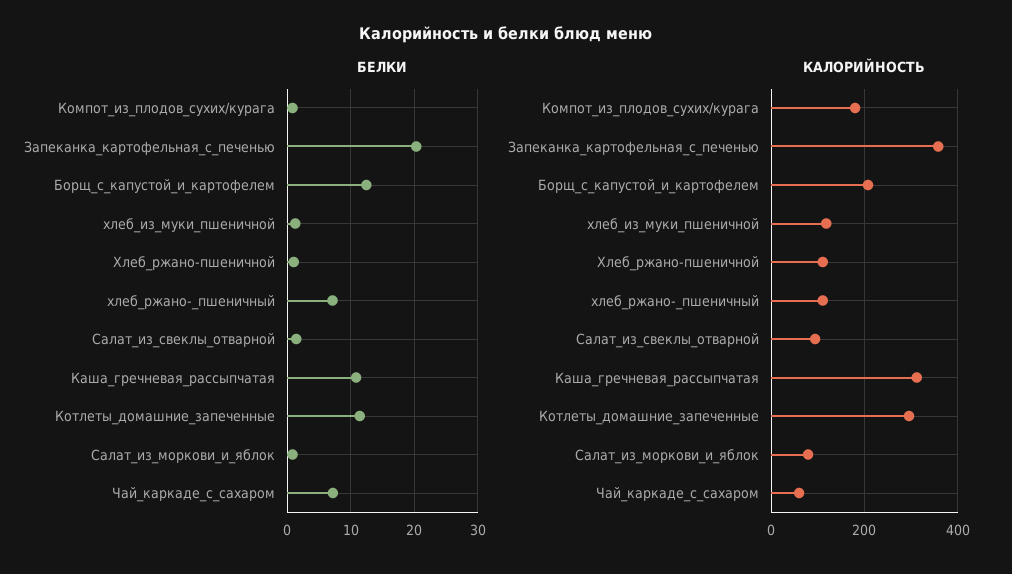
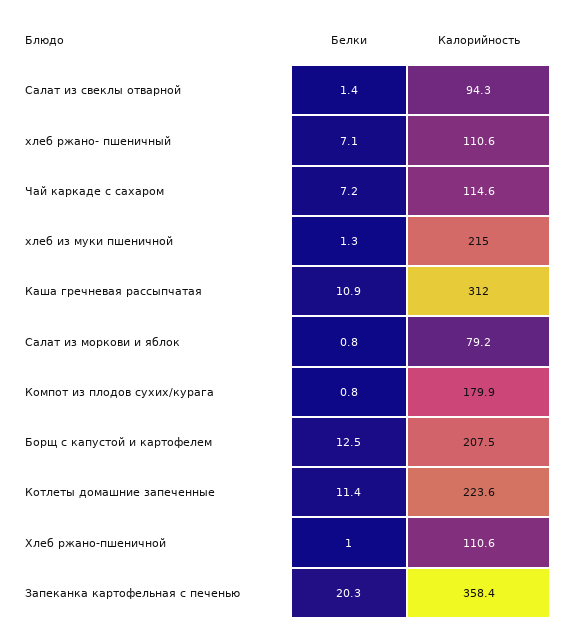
  {
    "БЕЛКИ": {
      "Компот_из_плодов_сухих/курага": 0.8,
      "Запеканка_картофельная_с_печенью": 20.3,
      "Борщ_с_капустой_и_картофелем": 12.5,
      "хлеб_из_муки_пшеничной": 1.3,
      "Хлеб_ржано-пшеничной": 1,
      "хлеб_ржано-_пшеничный": 7.1,
      "Салат_из_свеклы_отварной": 1.4,
      "Каша_гречневая_рассыпчатая": 10.9,
      "Котлеты_домашние_запеченные": 11.4,
      "Салат_из_моркови_и_яблок": 0.8,
      "Чай_каркаде_с_сахаром": 7.2
    },
    "КАЛОРИЙНОСТЬ": {
      "Компот_из_плодов_сухих/курага": 179.9,
      "Запеканка_картофельная_с_печенью": 358.4,
      "Борщ_с_капустой_и_картофелем": 207.5,
-     "хлеб_из_муки_пшеничной": 120,
+     "хлеб_из_муки_пшеничной": 215,
      "Хлеб_ржано-пшеничной": 110.6,
      "хлеб_ржано-_пшеничный": 110.6,
      "Салат_из_свеклы_отварной": 94.3,
      "Каша_гречневая_рассыпчатая": 312,
-     "Котлеты_домашние_запеченные": 300,
+     "Котлеты_домашние_запеченные": 223.6,
      "Салат_из_моркови_и_яблок": 79.2,
-     "Чай_каркаде_с_сахаром": 60
+     "Чай_каркаде_с_сахаром": 114.6
    }
  }

